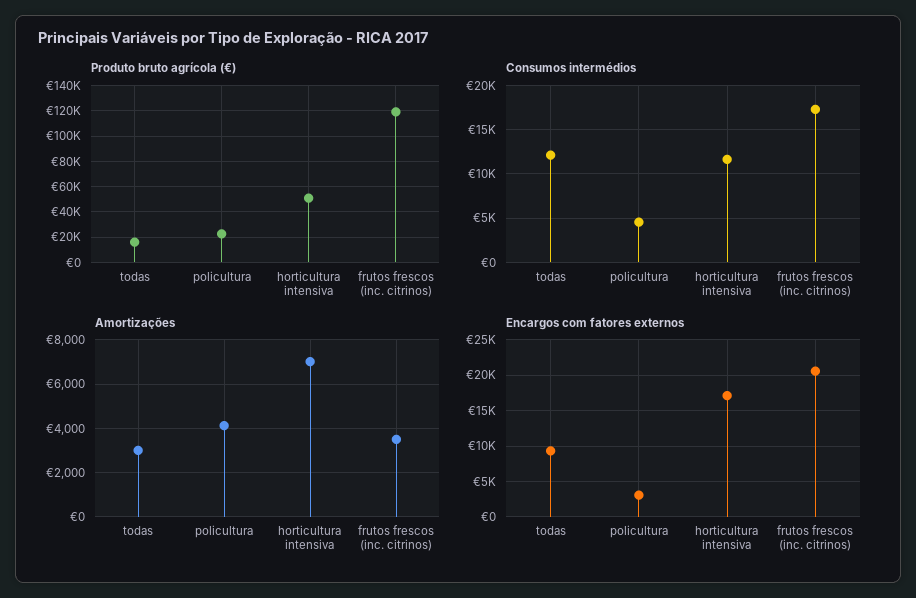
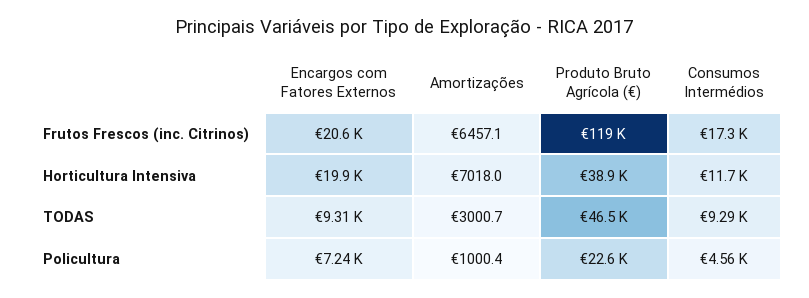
  {
    "Produto bruto agrícola (€)": {
-     "todas": 15000,
+     "todas": 46500,
      "policultura": 22600,
-     "horticultura intensiva": 50000,
+     "horticultura intensiva": 38900,
      "frutos frescos (inc. citrinos)": 119000
    },
    "Consumos intermédios": {
-     "todas": 12000,
+     "todas": 9290,
      "policultura": 4560,
      "horticultura intensiva": 11700,
      "frutos frescos (inc. citrinos)": 17300
    },
    "Amortizações": {
      "todas": 3000.7,
-     "policultura": 4000,
+     "policultura": 1000.4,
      "horticultura intensiva": 7018,
-     "frutos frescos (inc. citrinos)": 3500
+     "frutos frescos (inc. citrinos)": 6457.1
    },
    "Encargos com fatores externos": {
      "todas": 9310,
-     "policultura": 3000,
+     "policultura": 7240,
-     "horticultura intensiva": 17000,
+     "horticultura intensiva": 19900,
      "frutos frescos (inc. citrinos)": 20600
    }
  }

